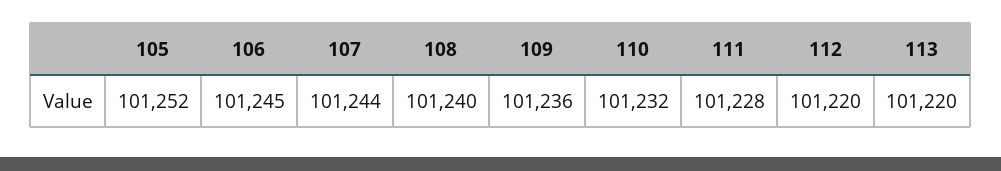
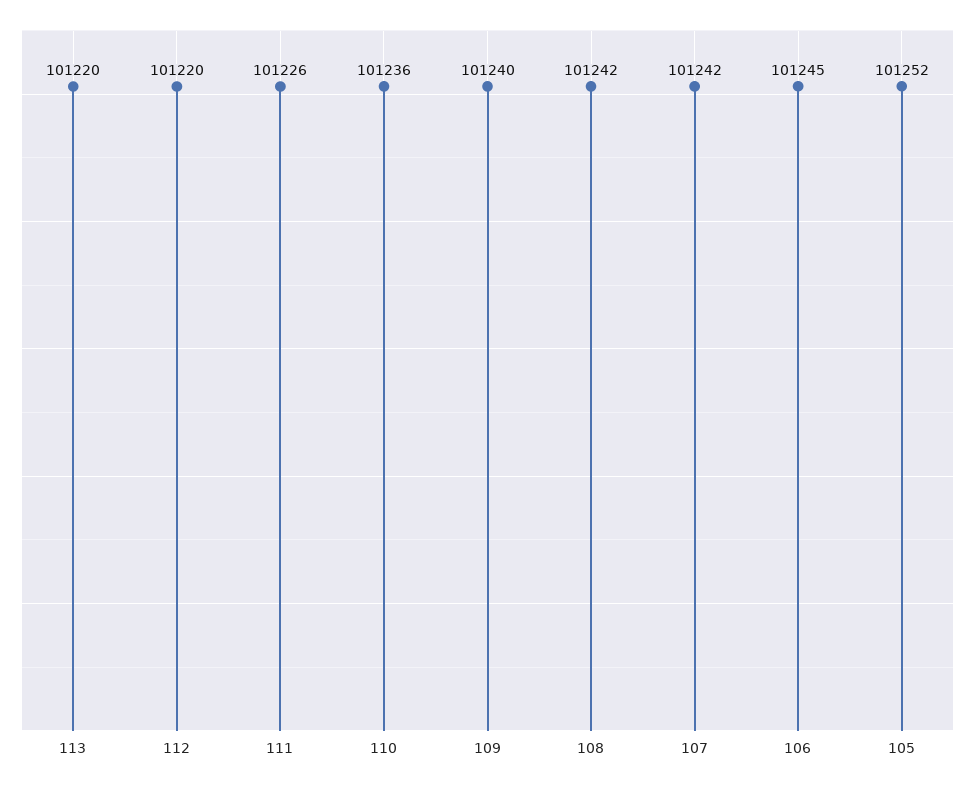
  {
    "105": 101252,
    "106": 101245,
-   "107": 101244,
+   "107": 101242,
-   "108": 101240,
+   "108": 101242,
-   "109": 101236,
+   "109": 101240,
-   "110": 101232,
+   "110": 101236,
-   "111": 101228,
+   "111": 101226,
    "112": 101220,
    "113": 101220
  }

